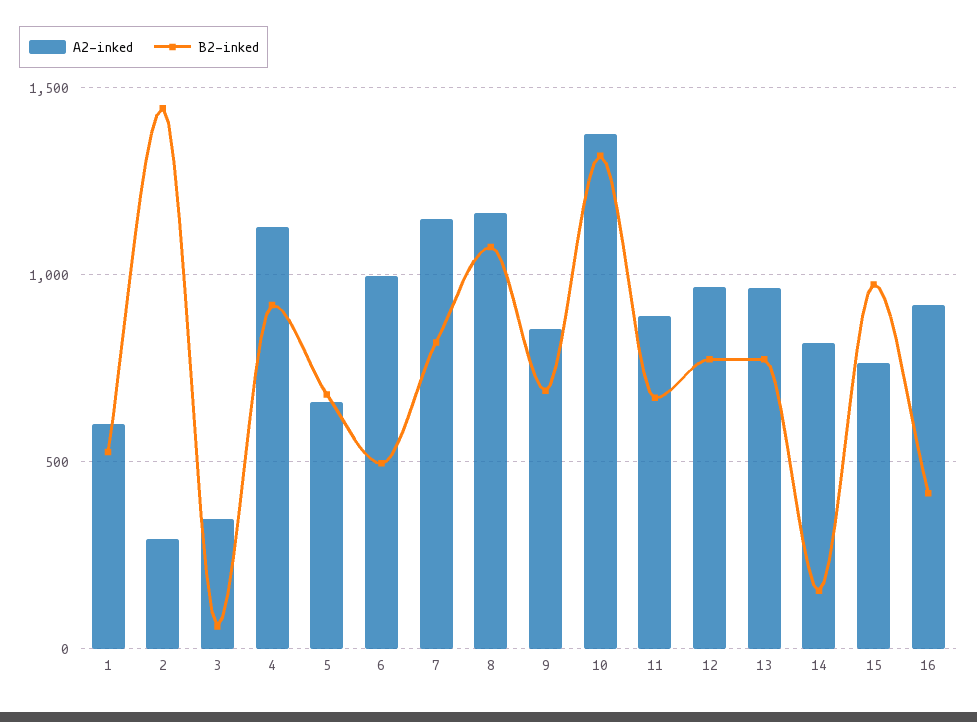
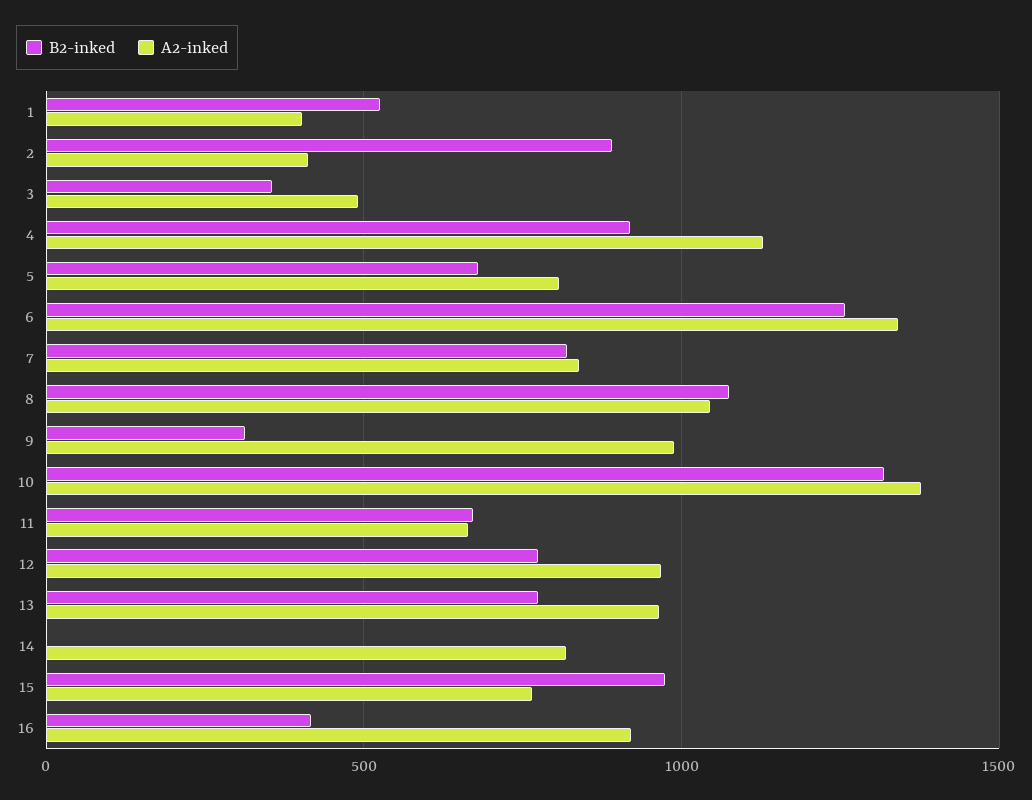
  {
    "A2-inked": {
-     "1": 600,
+     "1": 400,
-     "2": 300,
+     "2": 400,
-     "3": 350,
+     "3": 500,
      "4": 1150,
-     "5": 650,
+     "5": 800,
-     "6": 1000,
+     "6": 1350,
-     "7": 1150,
+     "7": 850,
-     "8": 1150,
+     "8": 1050,
-     "9": 850,
+     "9": 1000,
      "10": 1400,
-     "11": 900,
+     "11": 650,
      "12": 950,
      "13": 950,
      "14": 800,
      "15": 750,
      "16": 900
    },
    "B2-inked": {
      "1": 550,
-     "2": 1450,
+     "2": 900,
-     "3": 50,
+     "3": 350,
      "4": 900,
      "5": 700,
-     "6": 500,
+     "6": 1250,
      "7": 800,
      "8": 1050,
-     "9": 700,
+     "9": 300,
      "10": 1300,
      "11": 650,
      "12": 750,
      "13": 750,
-     "14": 150,
+     "14": 0,
      "15": 950,
      "16": 400
    }
  }

